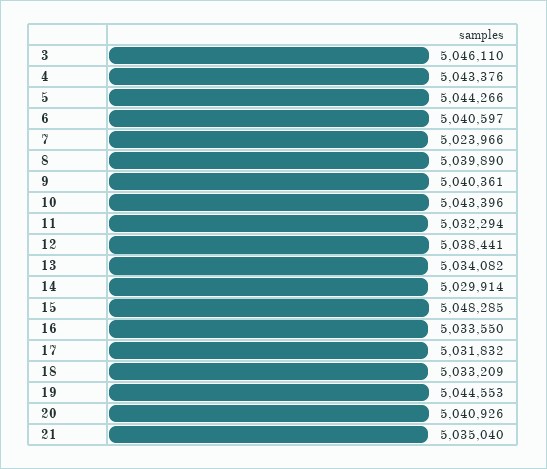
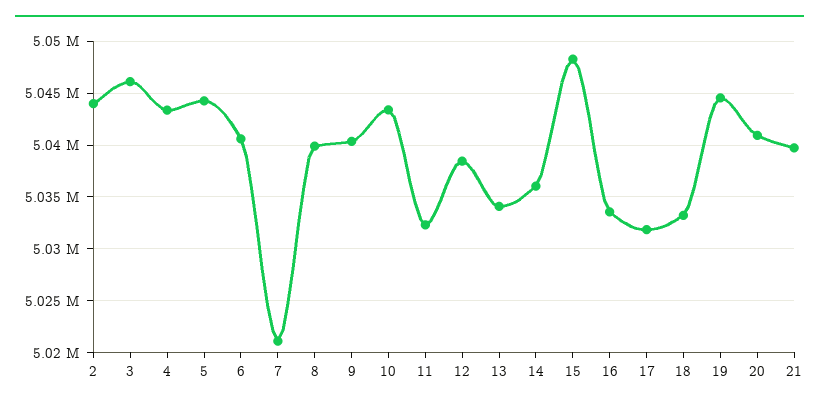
  {
    "3": 5046110,
    "4": 5043376,
    "5": 5044266,
    "6": 5040597,
-   "7": 5023966,
+   "7": 5021000,
    "8": 5039890,
    "9": 5040361,
    "10": 5043396,
    "11": 5032294,
    "12": 5038441,
    "13": 5034082,
-   "14": 5029914,
+   "14": 5036000,
    "15": 5048285,
    "16": 5033550,
    "17": 5031832,
    "18": 5033209,
    "19": 5044553,
    "20": 5040926,
-   "21": 5035040
+   "21": 5040000,
+   "2": 5044000
  }

